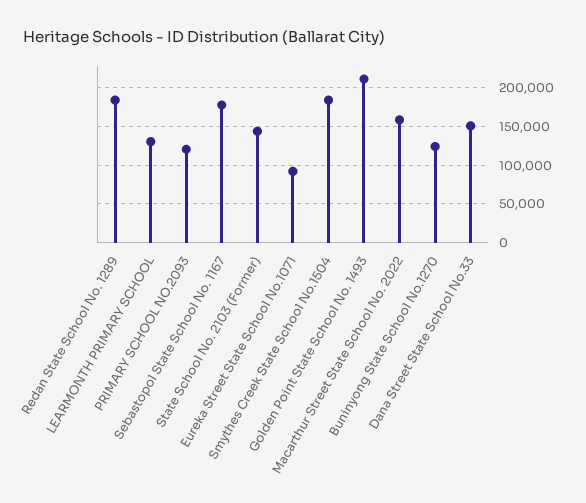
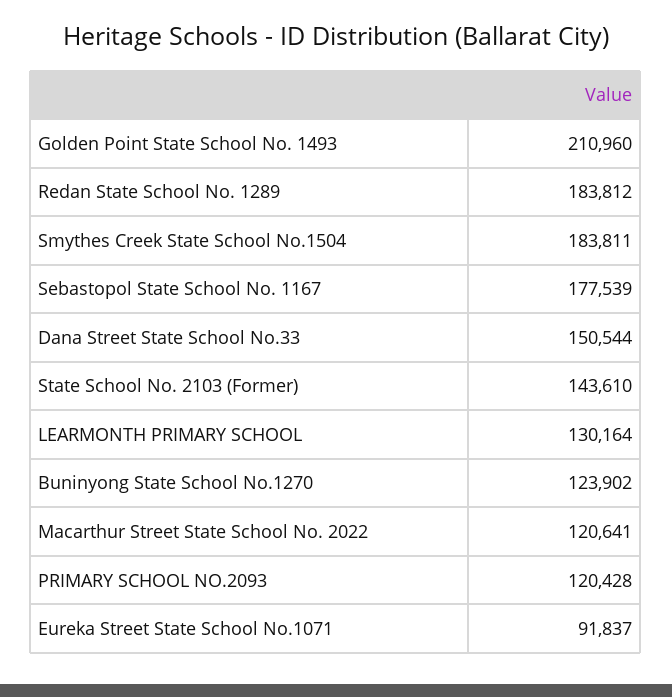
  {
    "Redan State School No. 1289": 183812,
    "LEARMONTH PRIMARY SCHOOL": 130164,
    "PRIMARY SCHOOL NO.2093": 120428,
    "Sebastopol State School No. 1167": 177539,
    "State School No. 2103 (Former)": 143610,
    "Eureka Street State School No.1071": 91837,
    "Smythes Creek State School No.1504": 183811,
    "Golden Point State School No. 1493": 210960,
-   "Macarthur Street State School No. 2022": 160000,
+   "Macarthur Street State School No. 2022": 120641,
    "Buninyong State School No.1270": 123902,
    "Dana Street State School No.33": 150544
  }

